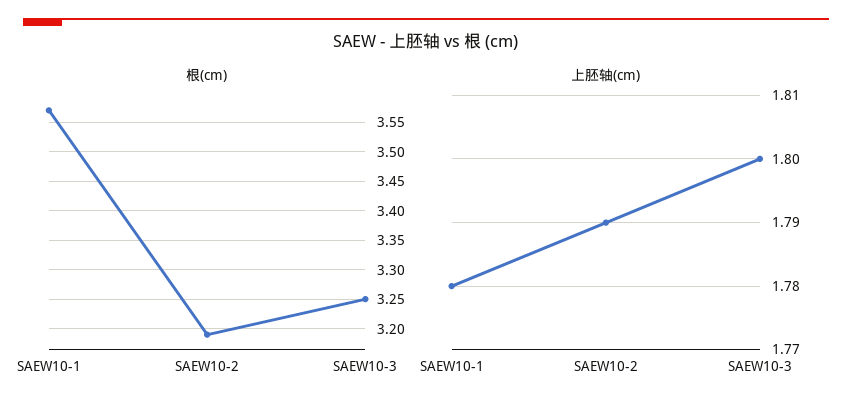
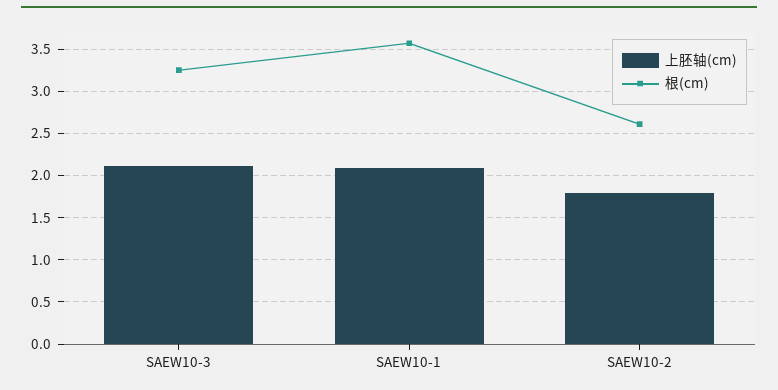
  {
    "根(cm)": {
      "SAEW10-1": 3.55,
-     "SAEW10-2": 3.2,
+     "SAEW10-2": 2.6,
      "SAEW10-3": 3.25
    },
    "上胚轴(cm)": {
-     "SAEW10-1": 1.78,
+     "SAEW10-1": 2.1,
      "SAEW10-2": 1.79,
-     "SAEW10-3": 1.8
+     "SAEW10-3": 2.1
    }
  }

